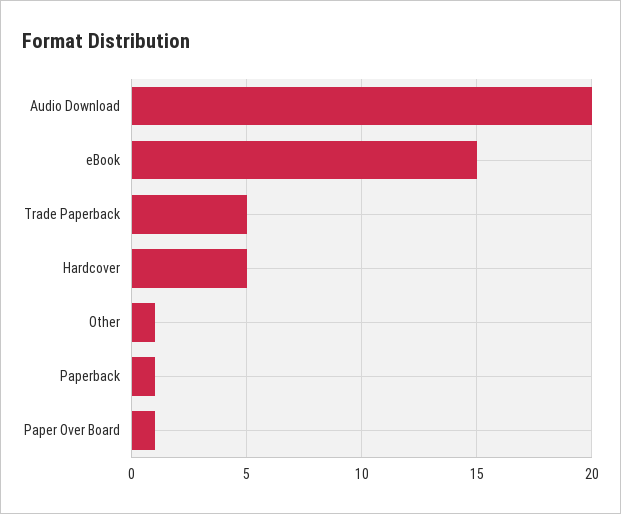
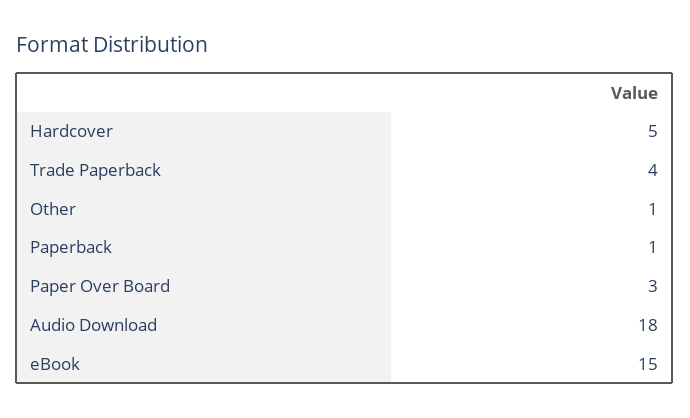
  {
-   "Audio Download": 20,
+   "Audio Download": 18,
    "eBook": 15,
-   "Trade Paperback": 5,
+   "Trade Paperback": 4,
    "Hardcover": 5,
    "Other": 1,
    "Paperback": 1,
-   "Paper Over Board": 1
+   "Paper Over Board": 3
  }

